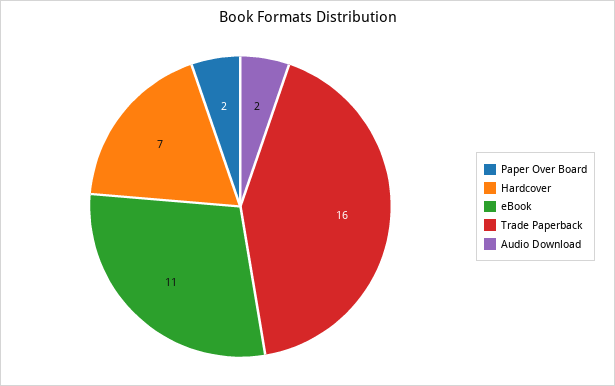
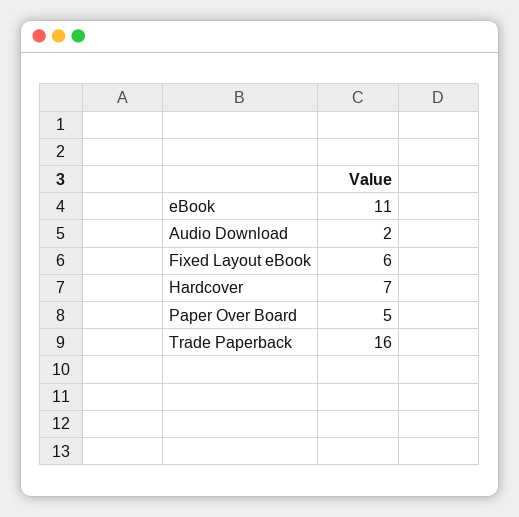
  {
-   "Paper Over Board": 2,
+   "Paper Over Board": 5,
    "Hardcover": 7,
    "eBook": 11,
    "Trade Paperback": 16,
-   "Audio Download": 2
+   "Audio Download": 2,
+   "Fixed Layout eBook": 6
  }

